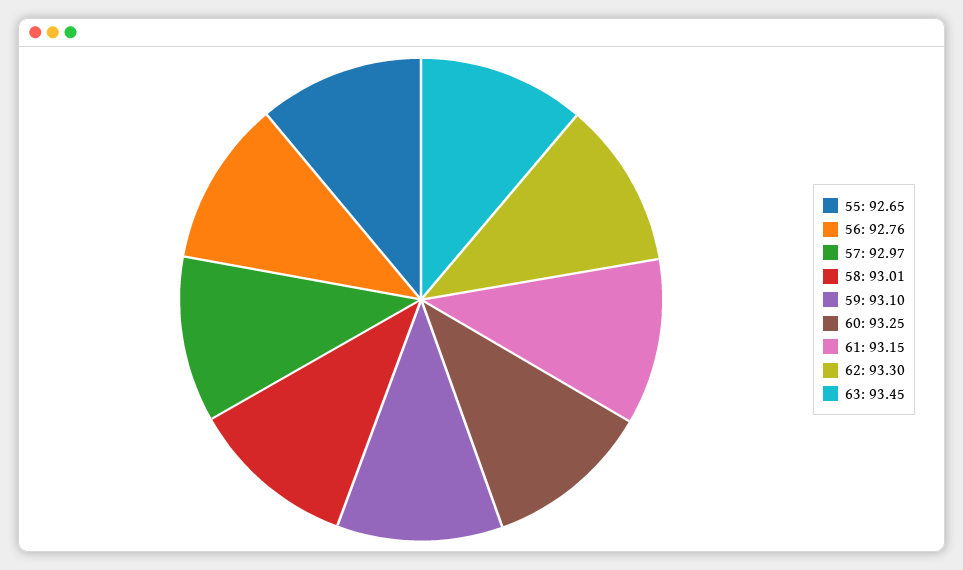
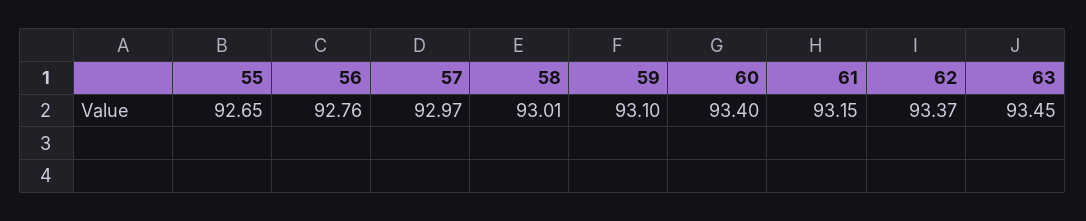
  {
    "55": 92.65,
    "56": 92.76,
    "57": 92.97,
    "58": 93.01,
    "59": 93.1,
-   "60": 93.25,
+   "60": 93.4,
    "61": 93.15,
-   "62": 93.3,
+   "62": 93.37,
    "63": 93.45
  }

